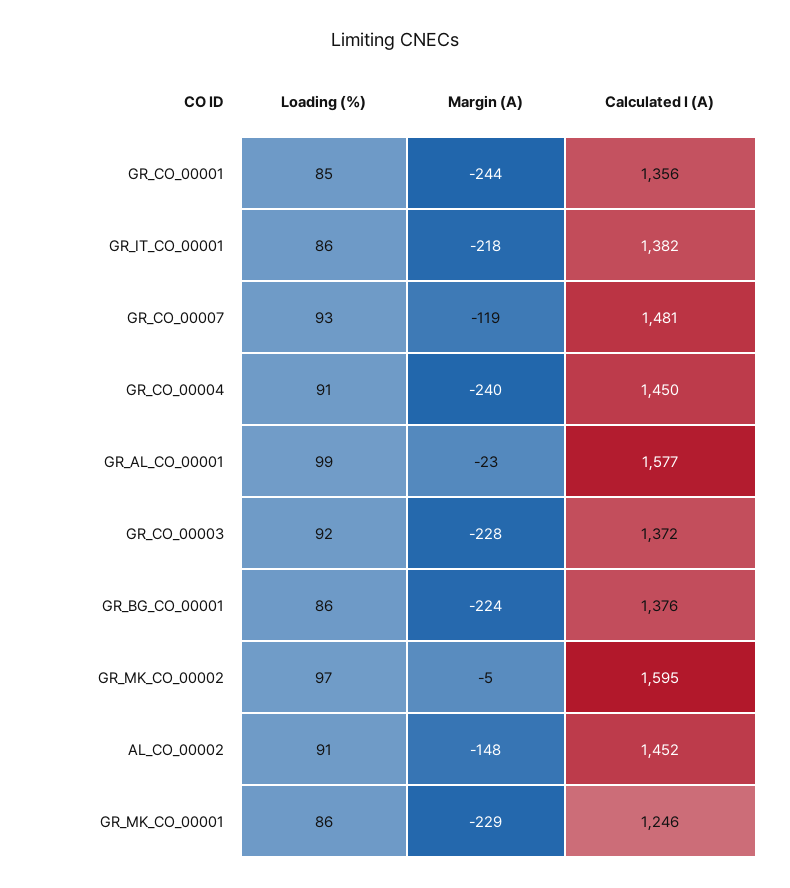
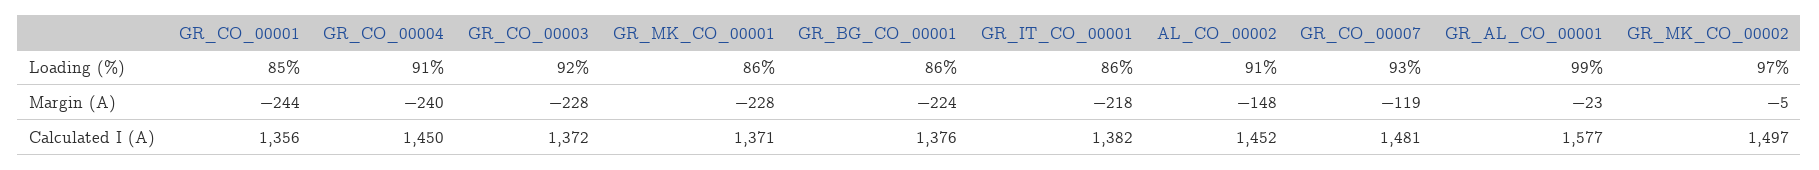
  {
    "Loading (%)": {
      "GR_CO_00001": 85,
      "GR_IT_CO_00001": 86,
      "GR_CO_00007": 93,
      "GR_CO_00004": 91,
      "GR_AL_CO_00001": 99,
      "GR_CO_00003": 92,
      "GR_BG_CO_00001": 86,
      "GR_MK_CO_00002": 97,
      "AL_CO_00002": 91,
      "GR_MK_CO_00001": 86
    },
    "Margin (A)": {
      "GR_CO_00001": -244,
      "GR_IT_CO_00001": -218,
      "GR_CO_00007": -119,
      "GR_CO_00004": -240,
      "GR_AL_CO_00001": -23,
      "GR_CO_00003": -228,
      "GR_BG_CO_00001": -224,
      "GR_MK_CO_00002": -5,
      "AL_CO_00002": -148,
-     "GR_MK_CO_00001": -229
+     "GR_MK_CO_00001": -228
    },
    "Calculated I (A)": {
      "GR_CO_00001": 1356,
      "GR_IT_CO_00001": 1382,
      "GR_CO_00007": 1481,
      "GR_CO_00004": 1450,
      "GR_AL_CO_00001": 1577,
      "GR_CO_00003": 1372,
      "GR_BG_CO_00001": 1376,
-     "GR_MK_CO_00002": 1595,
+     "GR_MK_CO_00002": 1497,
      "AL_CO_00002": 1452,
-     "GR_MK_CO_00001": 1246
+     "GR_MK_CO_00001": 1371
    }
  }

